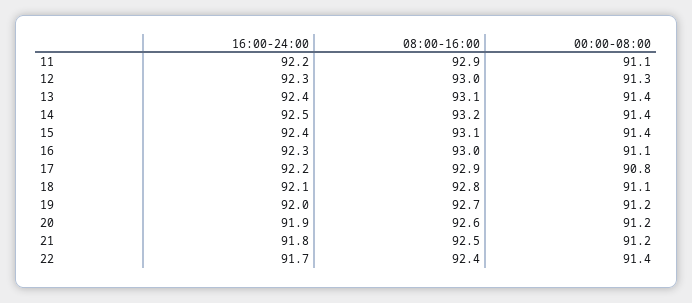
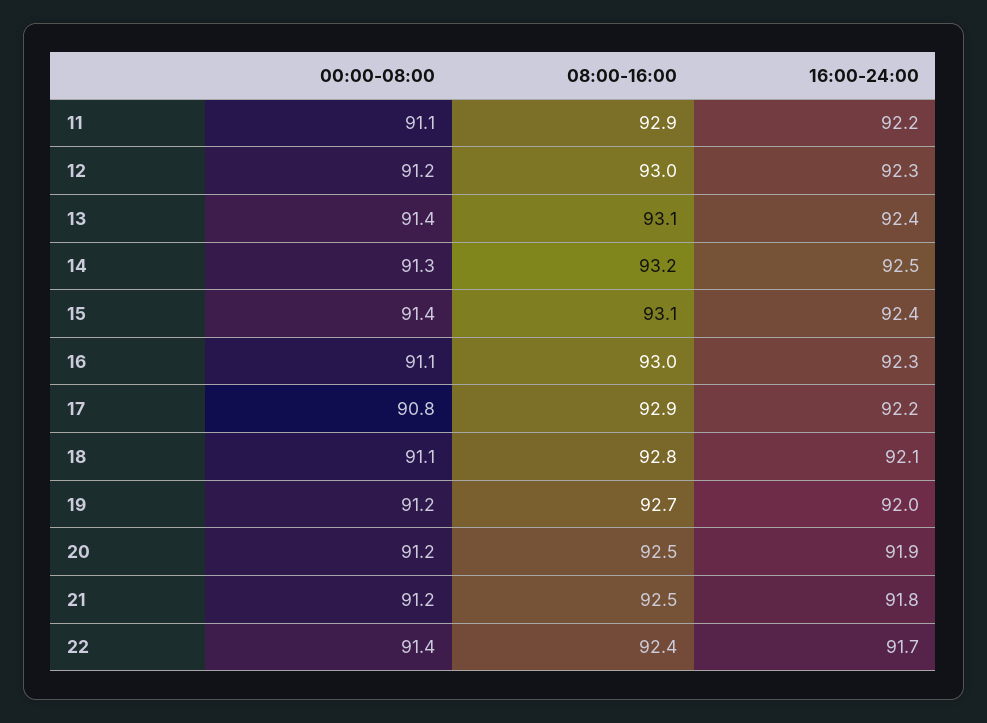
  {
    "16:00-24:00": {
      "11": 92.2,
      "12": 92.3,
      "13": 92.4,
      "14": 92.5,
      "15": 92.4,
      "16": 92.3,
      "17": 92.2,
      "18": 92.1,
      "19": 92,
      "20": 91.9,
      "21": 91.8,
      "22": 91.7
    },
    "08:00-16:00": {
      "11": 92.9,
      "12": 93,
      "13": 93.1,
      "14": 93.2,
      "15": 93.1,
      "16": 93,
      "17": 92.9,
      "18": 92.8,
      "19": 92.7,
-     "20": 92.6,
+     "20": 92.5,
      "21": 92.5,
      "22": 92.4
    },
    "00:00-08:00": {
      "11": 91.1,
-     "12": 91.3,
+     "12": 91.2,
      "13": 91.4,
-     "14": 91.4,
+     "14": 91.3,
      "15": 91.4,
      "16": 91.1,
      "17": 90.8,
      "18": 91.1,
      "19": 91.2,
      "20": 91.2,
      "21": 91.2,
      "22": 91.4
    }
  }

